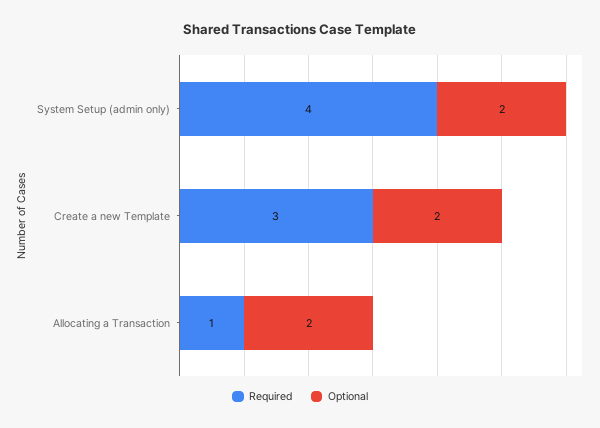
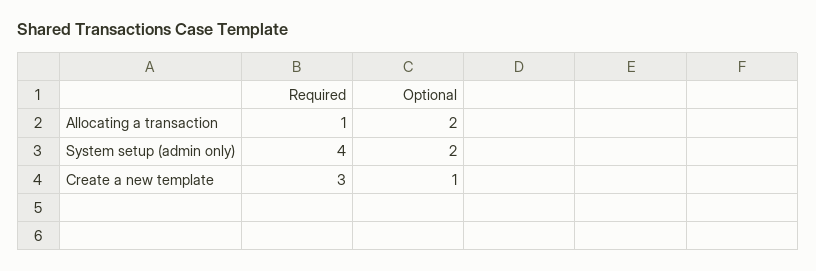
  {
    "Required": {
      "System Setup (admin only)": 4,
      "Create a new Template": 3,
      "Allocating a Transaction": 1
    },
    "Optional": {
      "System Setup (admin only)": 2,
-     "Create a new Template": 2,
+     "Create a new Template": 1,
      "Allocating a Transaction": 2
    }
  }

